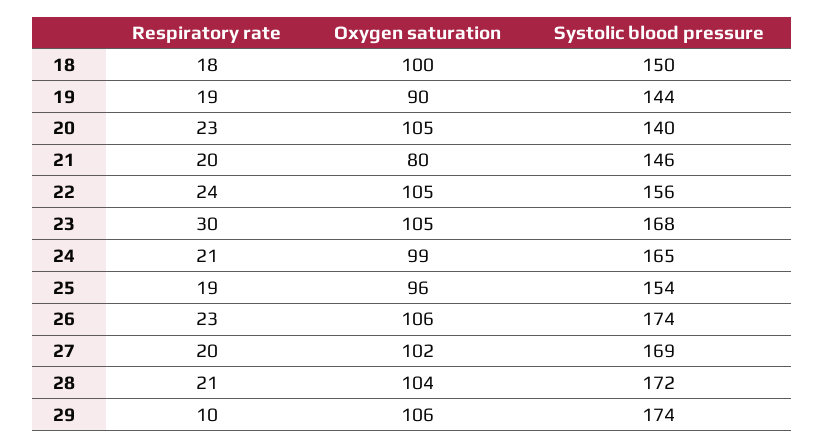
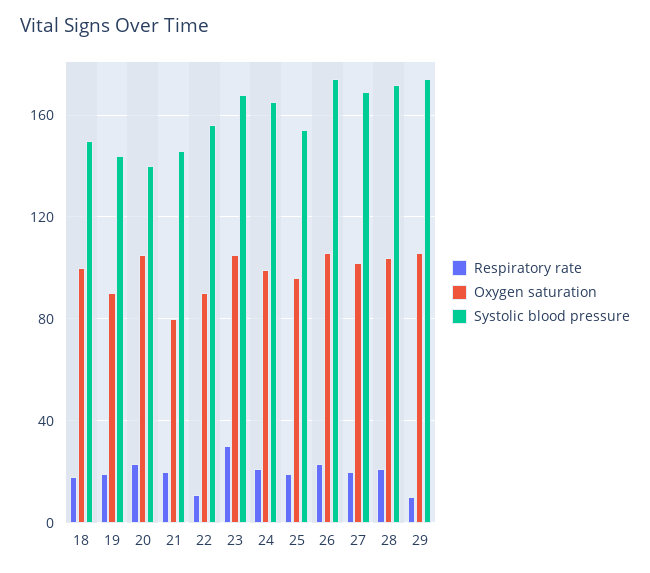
  {
    "Respiratory rate": {
      "18": 18,
      "19": 19,
      "20": 23,
      "21": 20,
-     "22": 24,
+     "22": 10,
      "23": 30,
      "24": 21,
      "25": 19,
      "26": 23,
      "27": 20,
      "28": 21,
      "29": 10
    },
    "Oxygen saturation": {
      "18": 100,
      "19": 90,
      "20": 105,
      "21": 80,
-     "22": 105,
+     "22": 90,
      "23": 105,
      "24": 99,
      "25": 96,
      "26": 106,
      "27": 102,
      "28": 104,
      "29": 106
    },
    "Systolic blood pressure": {
      "18": 150,
      "19": 144,
      "20": 140,
      "21": 146,
      "22": 156,
      "23": 168,
      "24": 165,
      "25": 154,
      "26": 174,
      "27": 169,
      "28": 172,
      "29": 174
    }
  }

